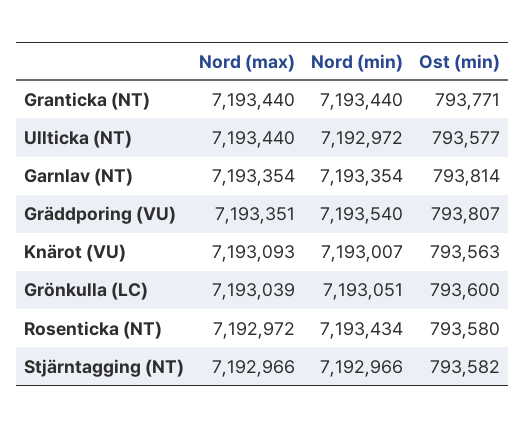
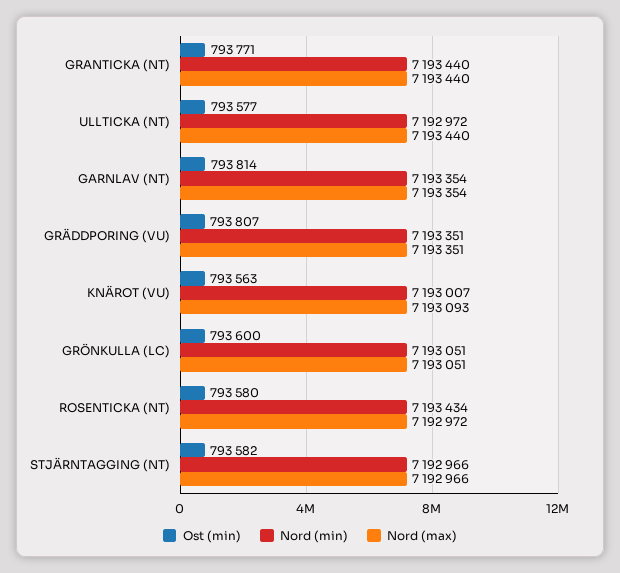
  {
    "Nord (max)": {
      "Granticka (NT)": 7193440,
      "Ullticka (NT)": 7193440,
      "Garnlav (NT)": 7193354,
      "Gräddporing (VU)": 7193351,
      "Knärot (VU)": 7193093,
-     "Grönkulla (LC)": 7193039,
+     "Grönkulla (LC)": 7193051,
      "Rosenticka (NT)": 7192972,
      "Stjärntagging (NT)": 7192966
    },
    "Nord (min)": {
      "Granticka (NT)": 7193440,
      "Ullticka (NT)": 7192972,
      "Garnlav (NT)": 7193354,
-     "Gräddporing (VU)": 7193540,
+     "Gräddporing (VU)": 7193351,
      "Knärot (VU)": 7193007,
      "Grönkulla (LC)": 7193051,
      "Rosenticka (NT)": 7193434,
      "Stjärntagging (NT)": 7192966
    },
    "Ost (min)": {
      "Granticka (NT)": 793771,
      "Ullticka (NT)": 793577,
      "Garnlav (NT)": 793814,
      "Gräddporing (VU)": 793807,
      "Knärot (VU)": 793563,
      "Grönkulla (LC)": 793600,
      "Rosenticka (NT)": 793580,
      "Stjärntagging (NT)": 793582
    }
  }

